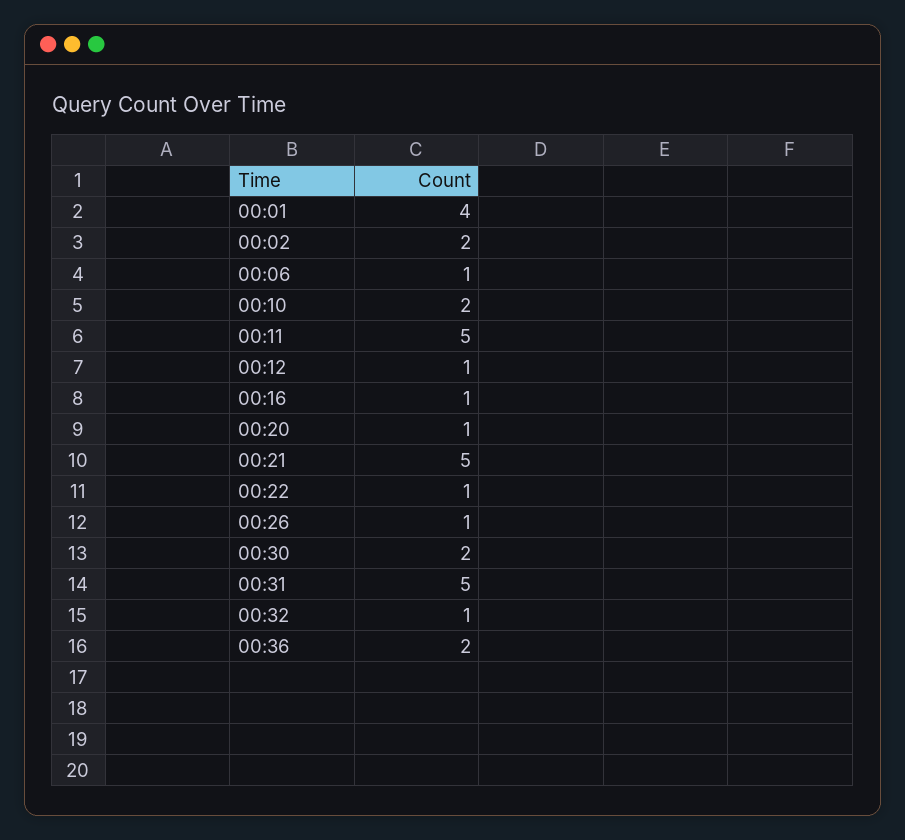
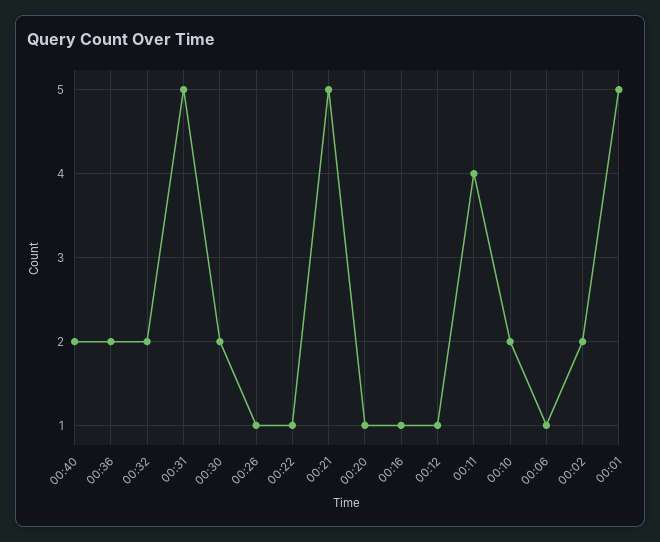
  {
-   "00:01": 4,
+   "00:01": 5,
    "00:02": 2,
    "00:06": 1,
    "00:10": 2,
-   "00:11": 5,
+   "00:11": 4,
    "00:12": 1,
    "00:16": 1,
    "00:20": 1,
    "00:21": 5,
    "00:22": 1,
    "00:26": 1,
    "00:30": 2,
    "00:31": 5,
-   "00:32": 1,
+   "00:32": 2,
-   "00:36": 2
+   "00:36": 2,
+   "00:40": 2
  }

